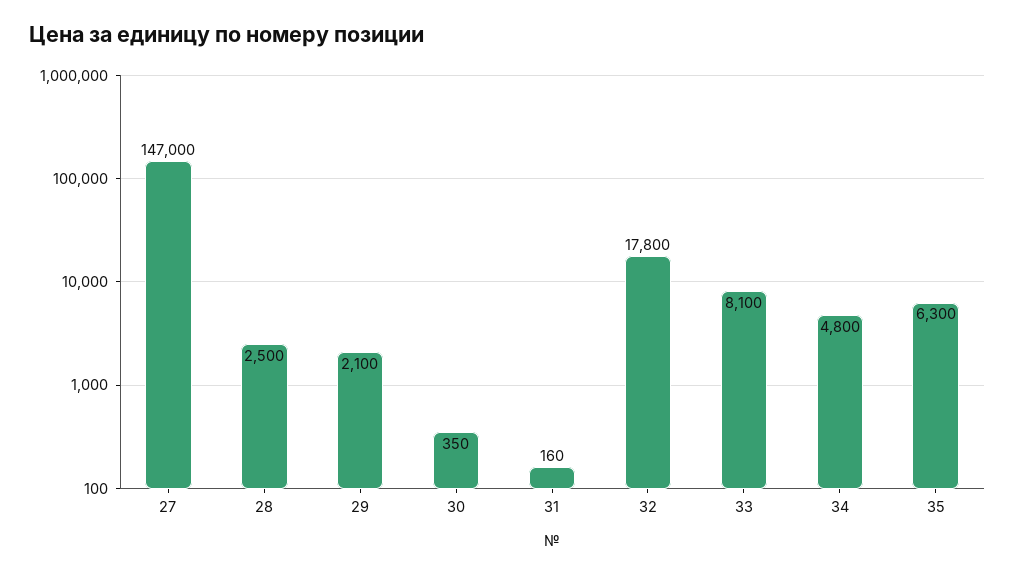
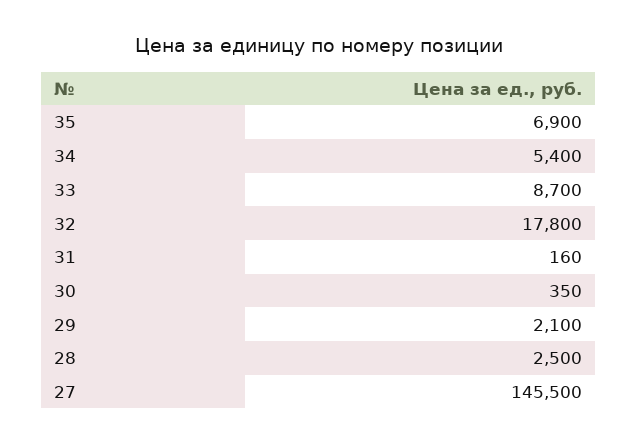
  {
-   "27": 147000,
+   "27": 145500,
    "28": 2500,
    "29": 2100,
    "30": 350,
    "31": 160,
    "32": 17800,
-   "33": 8100,
+   "33": 8700,
-   "34": 4800,
+   "34": 5400,
-   "35": 6300
+   "35": 6900
  }

